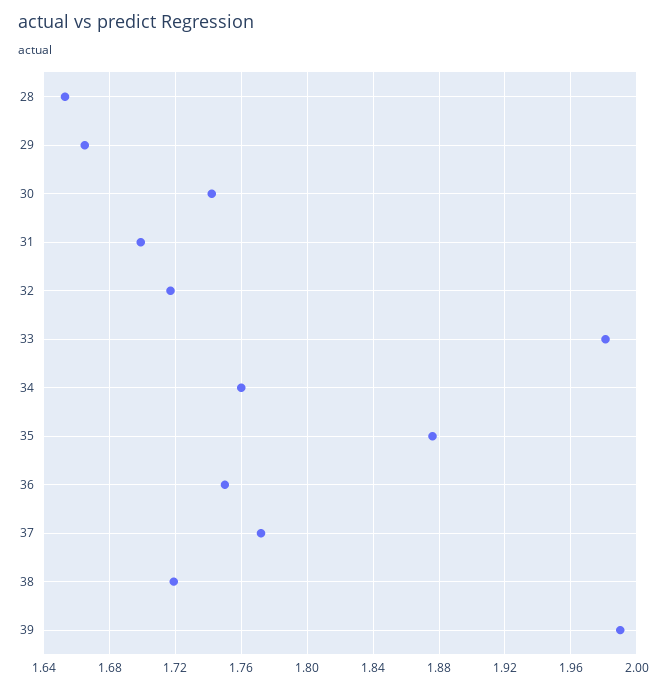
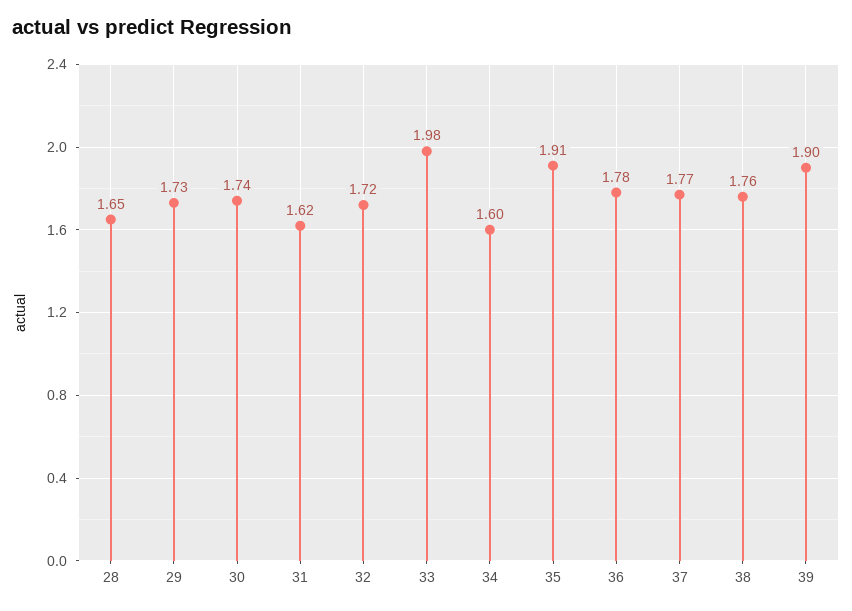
  {
    "28": 1.65,
-   "29": 1.665,
+   "29": 1.73,
    "30": 1.74,
-   "31": 1.7,
+   "31": 1.62,
    "32": 1.72,
    "33": 1.98,
-   "34": 1.76,
+   "34": 1.6,
-   "35": 1.875,
+   "35": 1.91,
-   "36": 1.75,
+   "36": 1.78,
    "37": 1.77,
-   "38": 1.72,
+   "38": 1.76,
-   "39": 1.99
+   "39": 1.9
  }

